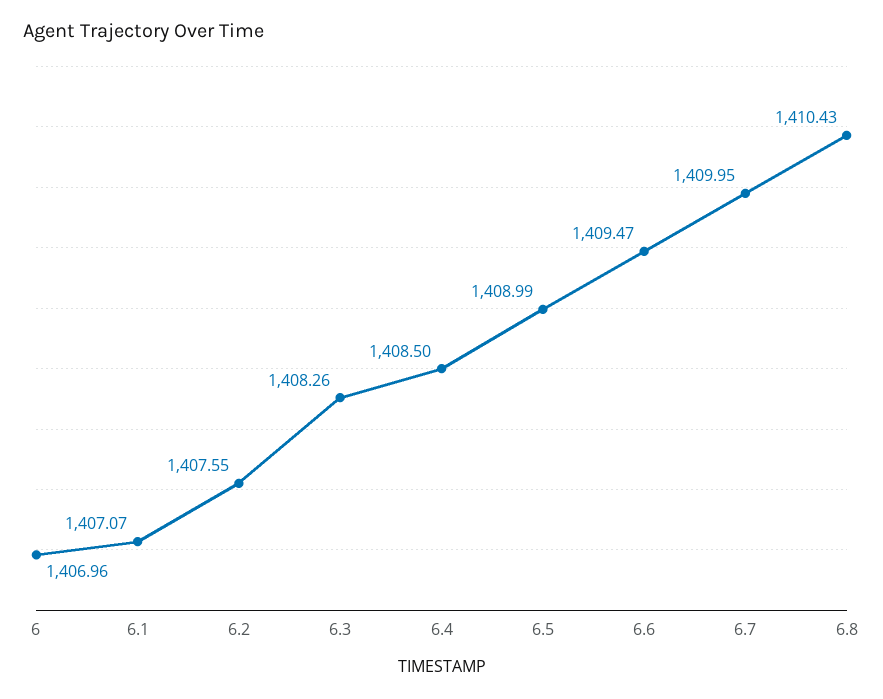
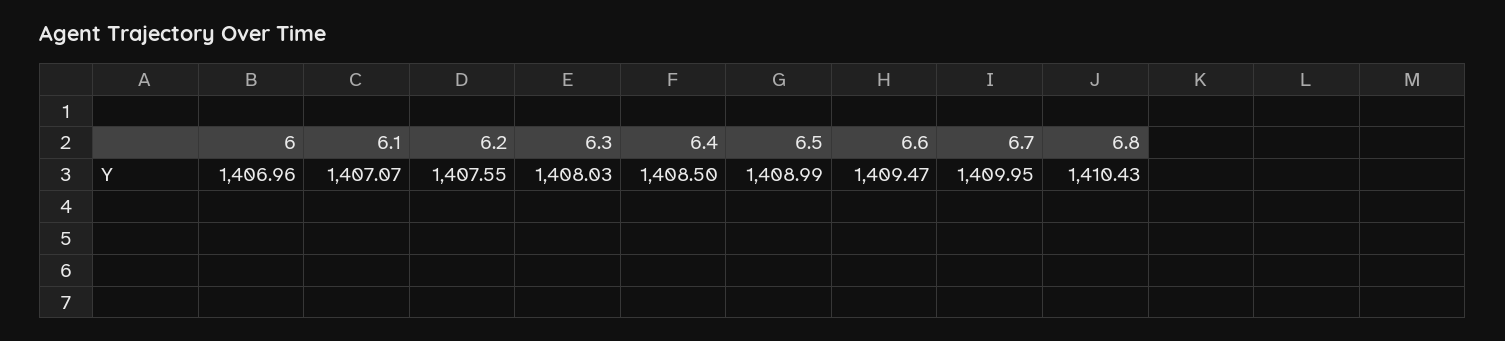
  {
    "6": 1406.96,
    "6.1": 1407.07,
    "6.2": 1407.55,
-   "6.3": 1408.26,
+   "6.3": 1408.03,
    "6.4": 1408.5,
    "6.5": 1408.99,
    "6.6": 1409.47,
    "6.7": 1409.95,
    "6.8": 1410.43
  }

